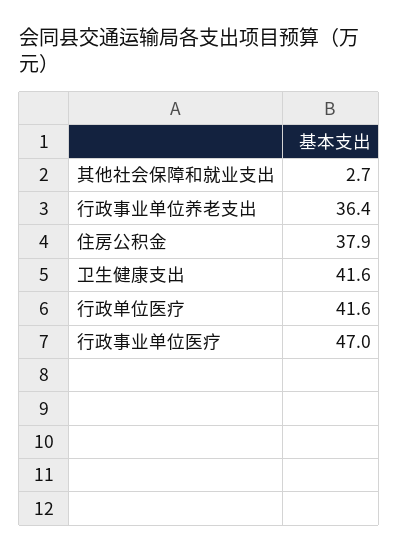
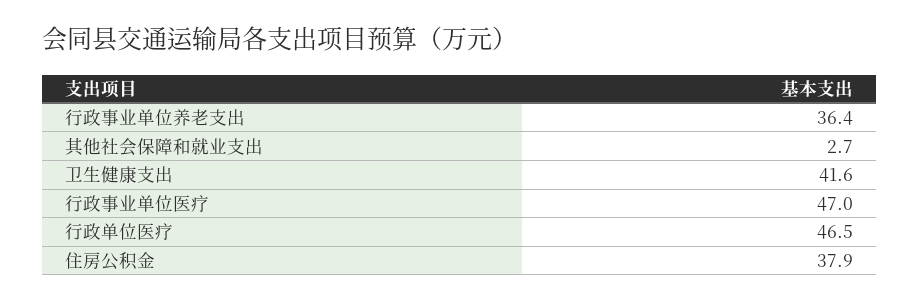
  {
    "其他社会保障和就业支出": 2.7,
    "行政事业单位养老支出": 36.4,
    "住房公积金": 37.9,
    "卫生健康支出": 41.6,
-   "行政单位医疗": 41.6,
+   "行政单位医疗": 46.5,
    "行政事业单位医疗": 47
  }

